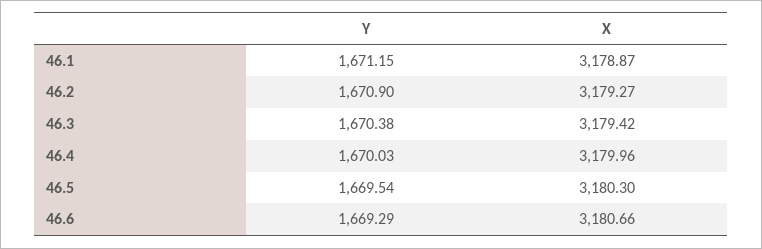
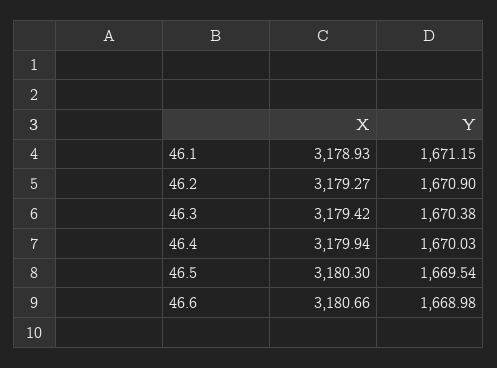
  {
    "Y": {
      "46.1": 1671.15,
      "46.2": 1670.9,
      "46.3": 1670.38,
      "46.4": 1670.03,
      "46.5": 1669.54,
-     "46.6": 1669.29
+     "46.6": 1668.98
    },
    "X": {
-     "46.1": 3178.87,
+     "46.1": 3178.93,
      "46.2": 3179.27,
      "46.3": 3179.42,
-     "46.4": 3179.96,
+     "46.4": 3179.94,
      "46.5": 3180.3,
      "46.6": 3180.66
    }
  }

